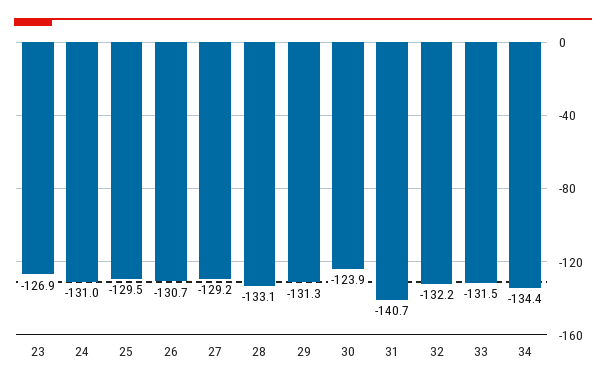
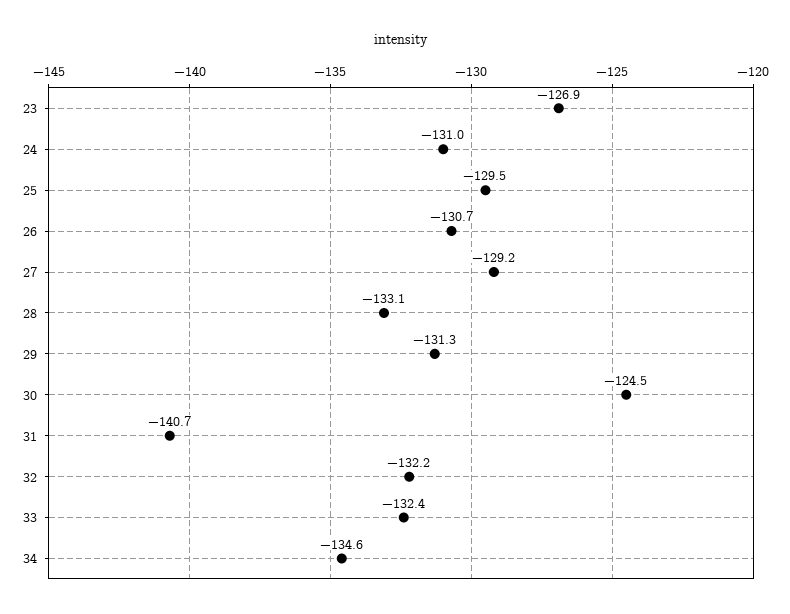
  {
    "23": -126.9,
    "24": -131,
    "25": -129.5,
    "26": -130.7,
    "27": -129.2,
    "28": -133.1,
    "29": -131.3,
-   "30": -123.9,
+   "30": -124.5,
    "31": -140.7,
    "32": -132.2,
-   "33": -131.5,
+   "33": -132.4,
-   "34": -134.4
+   "34": -134.6
  }

